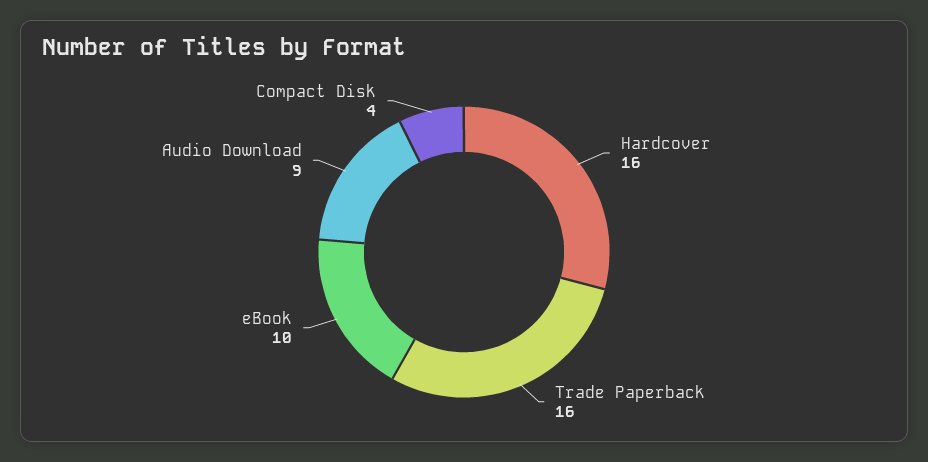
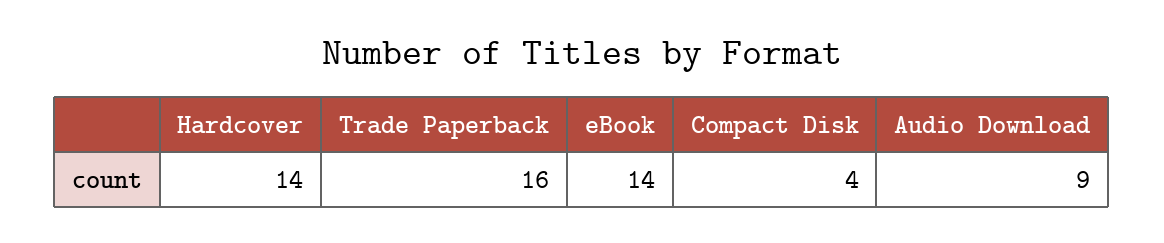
  {
-   "Hardcover": 16,
+   "Hardcover": 14,
    "Trade Paperback": 16,
-   "eBook": 10,
+   "eBook": 14,
    "Audio Download": 9,
    "Compact Disk": 4
  }

